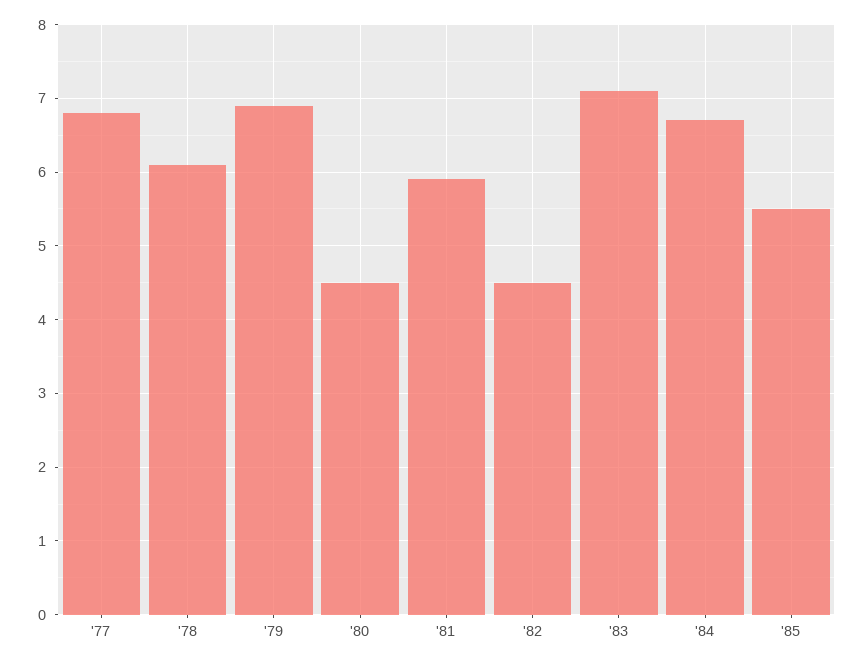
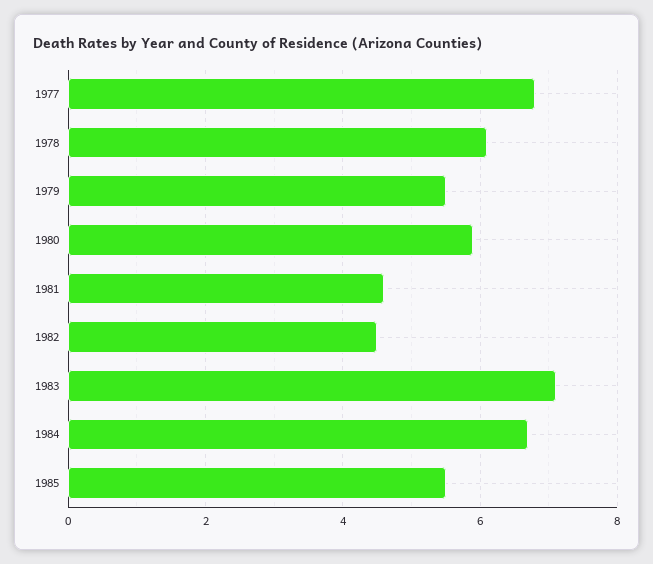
  {
    "'77": 6.8,
    "'78": 6.1,
-   "'79": 6.9,
+   "'79": 5.5,
-   "'80": 4.5,
+   "'80": 6,
-   "'81": 5.9,
+   "'81": 4.5,
    "'82": 4.5,
    "'83": 7.1,
    "'84": 6.7,
    "'85": 5.5
  }

